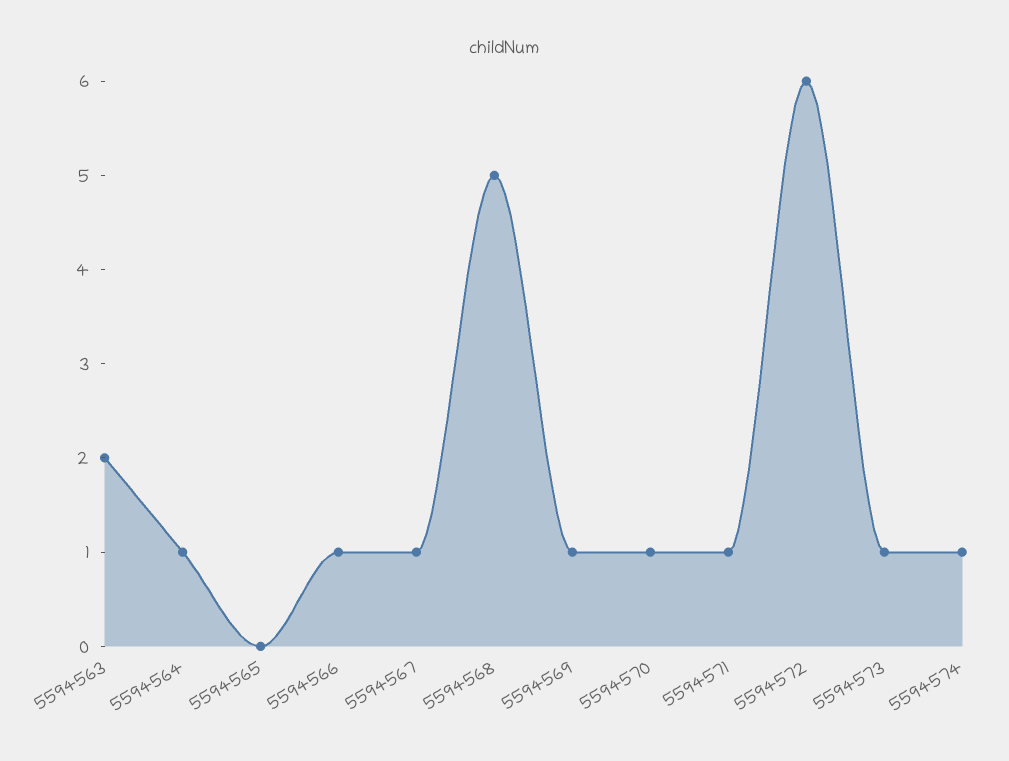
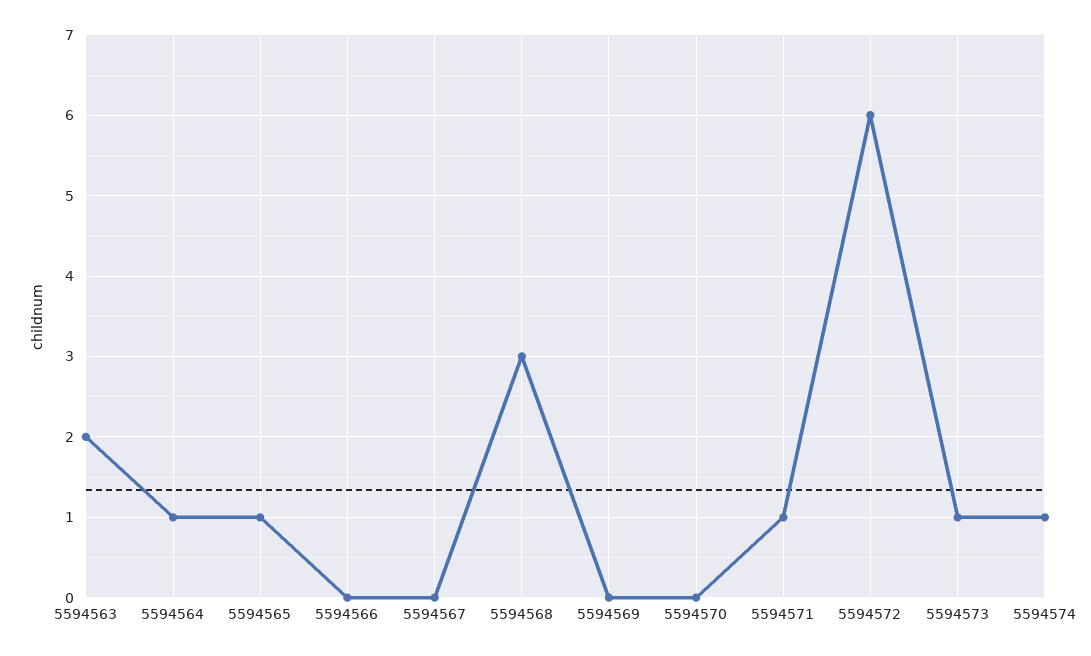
  {
    "5594563": 2,
    "5594564": 1,
-   "5594565": 0,
+   "5594565": 1,
-   "5594566": 1,
+   "5594566": 0,
-   "5594567": 1,
+   "5594567": 0,
-   "5594568": 5,
+   "5594568": 3,
-   "5594569": 1,
+   "5594569": 0,
-   "5594570": 1,
+   "5594570": 0,
    "5594571": 1,
    "5594572": 6,
    "5594573": 1,
    "5594574": 1
  }

